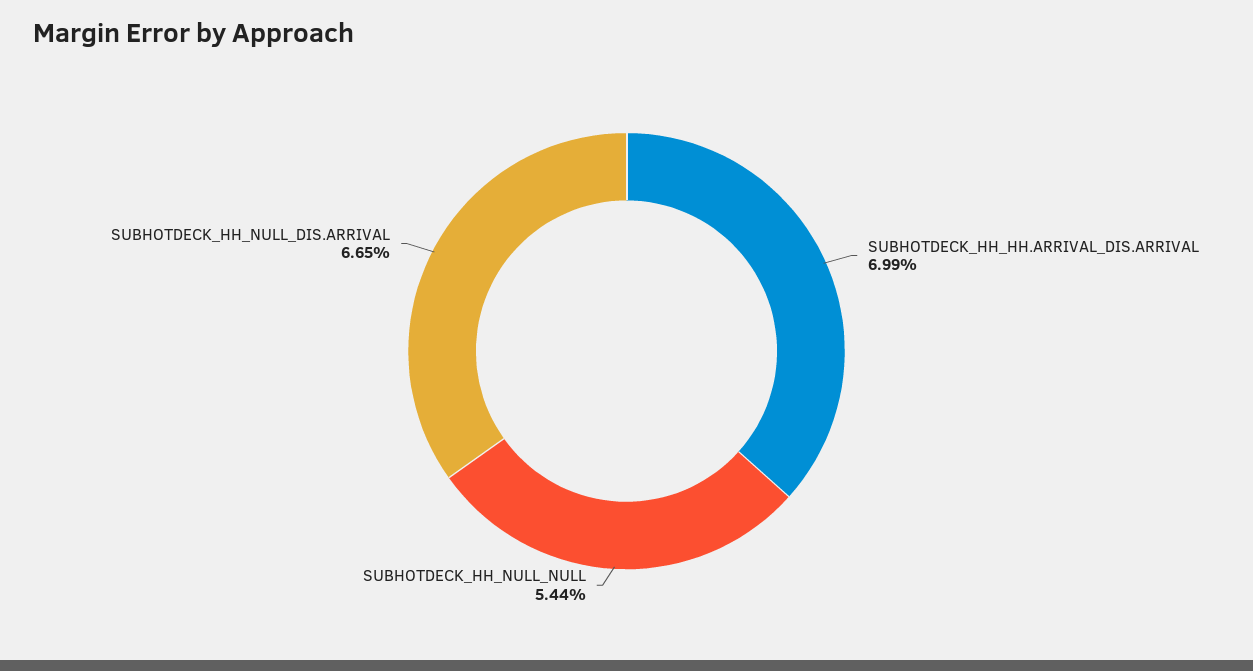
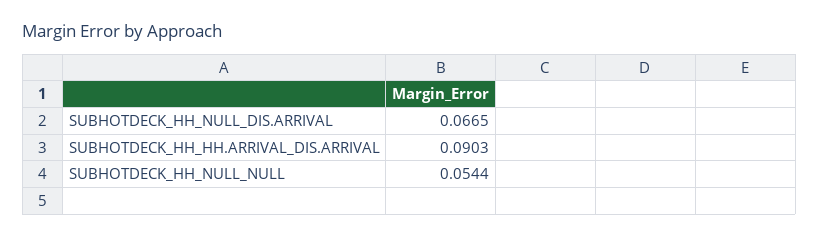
  {
-   "SUBHOTDECK_HH_HH.ARRIVAL_DIS.ARRIVAL": 0.0699,
+   "SUBHOTDECK_HH_HH.ARRIVAL_DIS.ARRIVAL": 0.0903,
    "SUBHOTDECK_HH_NULL_NULL": 0.0544,
    "SUBHOTDECK_HH_NULL_DIS.ARRIVAL": 0.0665
  }

